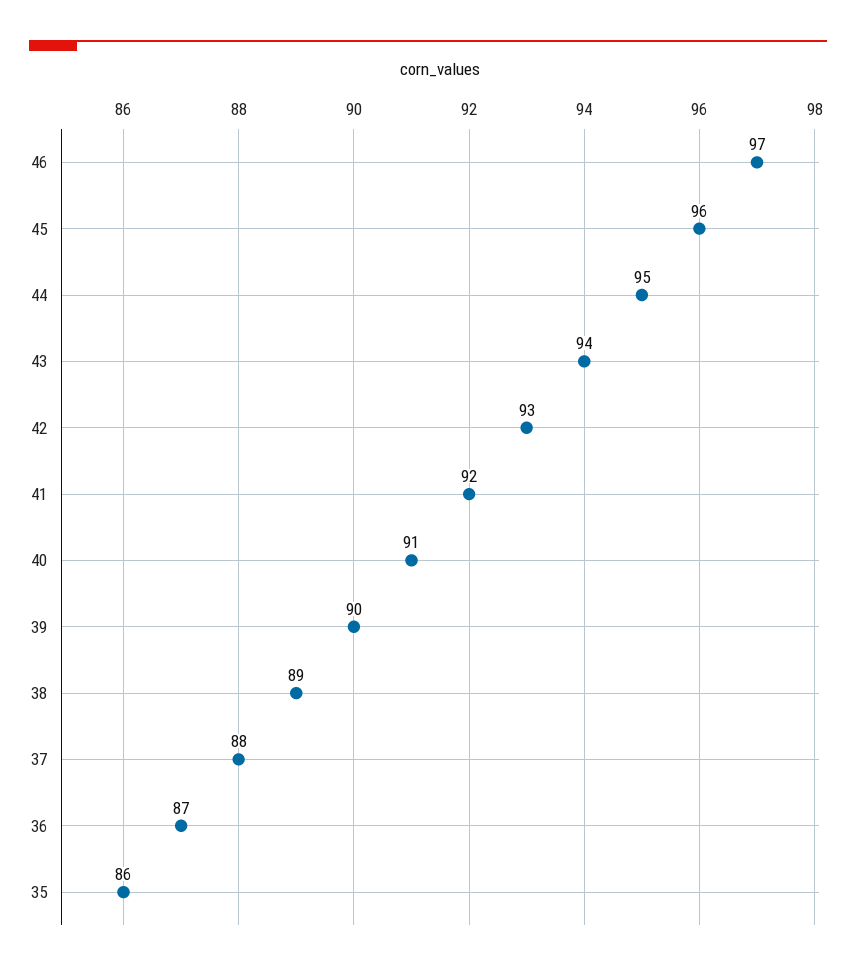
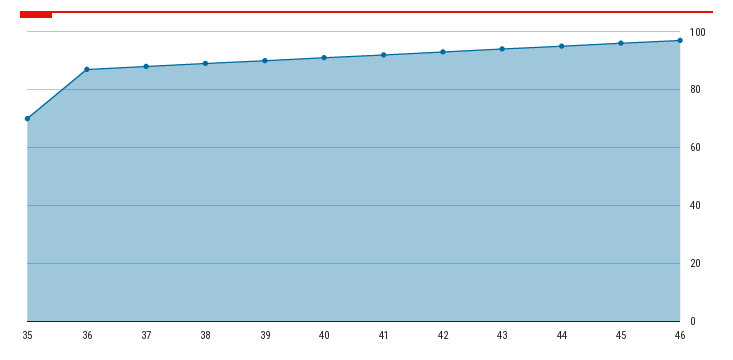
  {
    "46": 97,
    "45": 96,
    "44": 95,
    "43": 94,
    "42": 93,
    "41": 92,
    "40": 91,
    "39": 90,
    "38": 89,
    "37": 88,
    "36": 87,
-   "35": 86
+   "35": 70
  }

